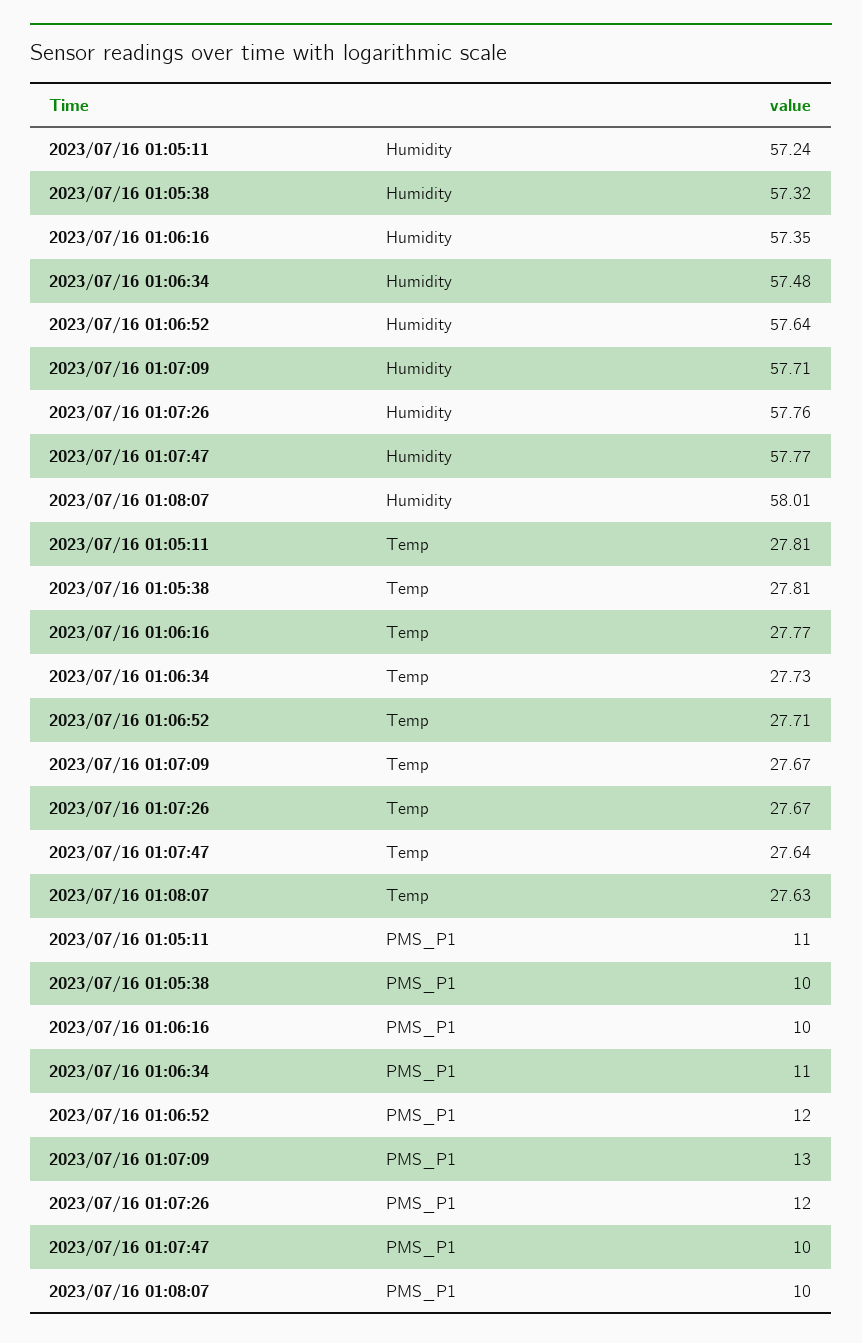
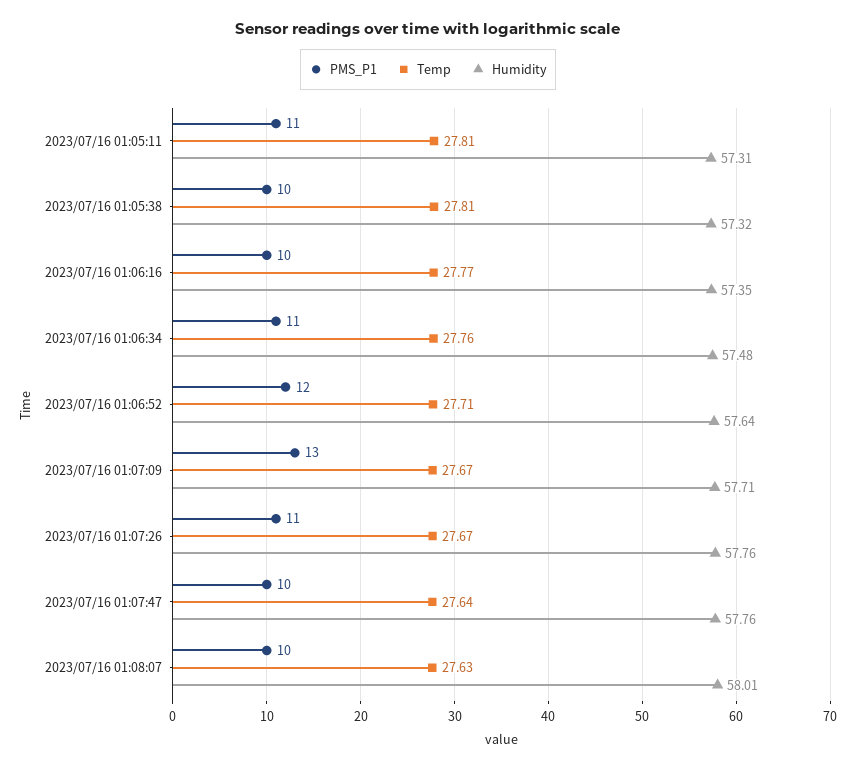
  {
    "Humidity": {
-     "2023/07/16 01:05:11": 57.24,
+     "2023/07/16 01:05:11": 57.31,
      "2023/07/16 01:05:38": 57.32,
      "2023/07/16 01:06:16": 57.35,
      "2023/07/16 01:06:34": 57.48,
      "2023/07/16 01:06:52": 57.64,
      "2023/07/16 01:07:09": 57.71,
      "2023/07/16 01:07:26": 57.76,
-     "2023/07/16 01:07:47": 57.77,
+     "2023/07/16 01:07:47": 57.76,
      "2023/07/16 01:08:07": 58.01
    },
    "Temp": {
      "2023/07/16 01:05:11": 27.81,
      "2023/07/16 01:05:38": 27.81,
      "2023/07/16 01:06:16": 27.77,
-     "2023/07/16 01:06:34": 27.73,
+     "2023/07/16 01:06:34": 27.76,
      "2023/07/16 01:06:52": 27.71,
      "2023/07/16 01:07:09": 27.67,
      "2023/07/16 01:07:26": 27.67,
      "2023/07/16 01:07:47": 27.64,
      "2023/07/16 01:08:07": 27.63
    },
    "PMS_P1": {
      "2023/07/16 01:05:11": 11,
      "2023/07/16 01:05:38": 10,
      "2023/07/16 01:06:16": 10,
      "2023/07/16 01:06:34": 11,
      "2023/07/16 01:06:52": 12,
      "2023/07/16 01:07:09": 13,
-     "2023/07/16 01:07:26": 12,
+     "2023/07/16 01:07:26": 11,
      "2023/07/16 01:07:47": 10,
      "2023/07/16 01:08:07": 10
    }
  }

